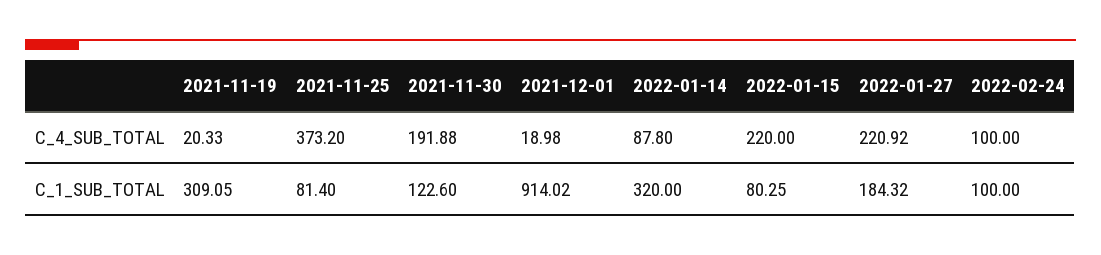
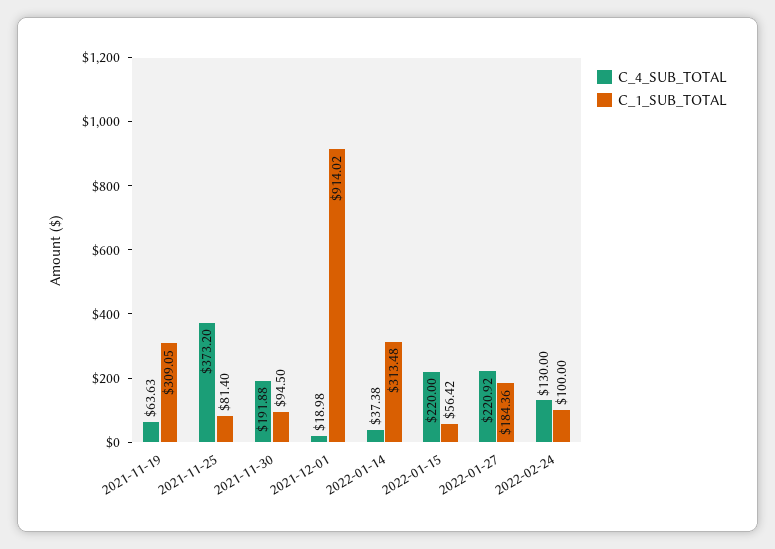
  {
    "C_4_SUB_TOTAL": {
-     "2021-11-19": 20.33,
+     "2021-11-19": 63.63,
      "2021-11-25": 373.2,
      "2021-11-30": 191.88,
      "2021-12-01": 18.98,
-     "2022-01-14": 87.8,
+     "2022-01-14": 37.38,
      "2022-01-15": 220,
      "2022-01-27": 220.92,
-     "2022-02-24": 100
+     "2022-02-24": 130
    },
    "C_1_SUB_TOTAL": {
      "2021-11-19": 309.05,
      "2021-11-25": 81.4,
-     "2021-11-30": 122.6,
+     "2021-11-30": 94.5,
      "2021-12-01": 914.02,
-     "2022-01-14": 320,
+     "2022-01-14": 313.48,
-     "2022-01-15": 80.25,
+     "2022-01-15": 56.42,
-     "2022-01-27": 184.32,
+     "2022-01-27": 184.36,
      "2022-02-24": 100
    }
  }

